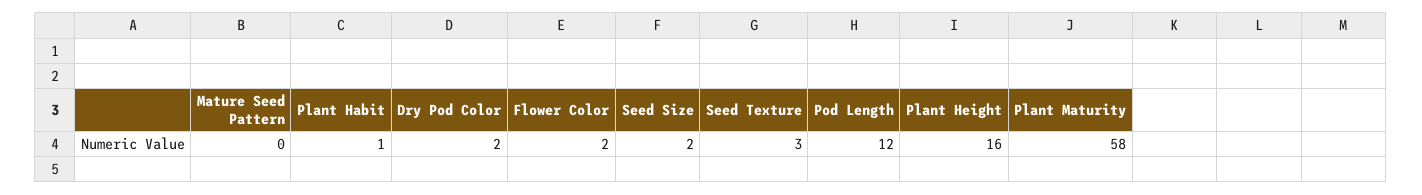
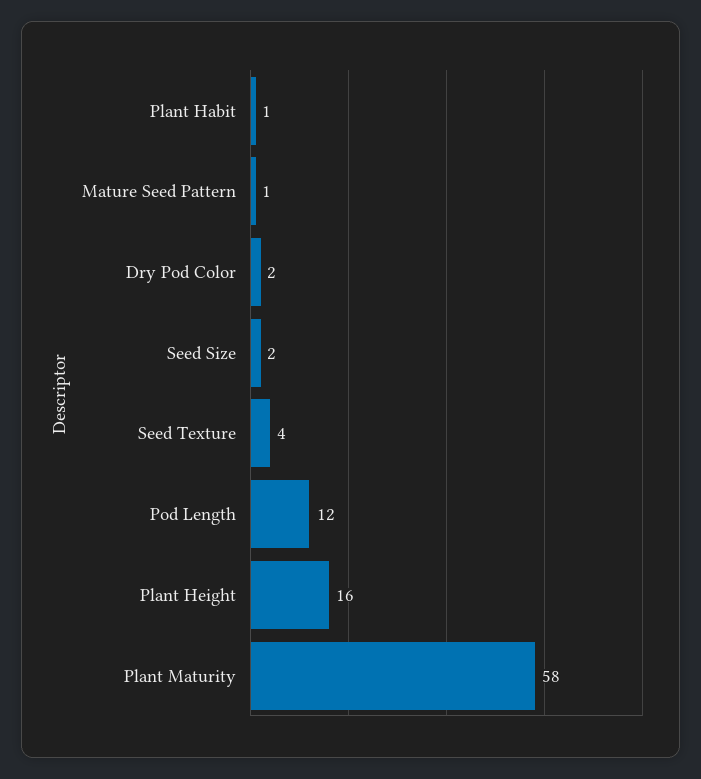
  {
-   "Mature Seed Pattern": 0,
+   "Mature Seed Pattern": 1,
    "Plant Habit": 1,
    "Dry Pod Color": 2,
-   "Flower Color": 2,
    "Seed Size": 2,
-   "Seed Texture": 3,
+   "Seed Texture": 4,
    "Pod Length": 12,
    "Plant Height": 16,
    "Plant Maturity": 58
  }

